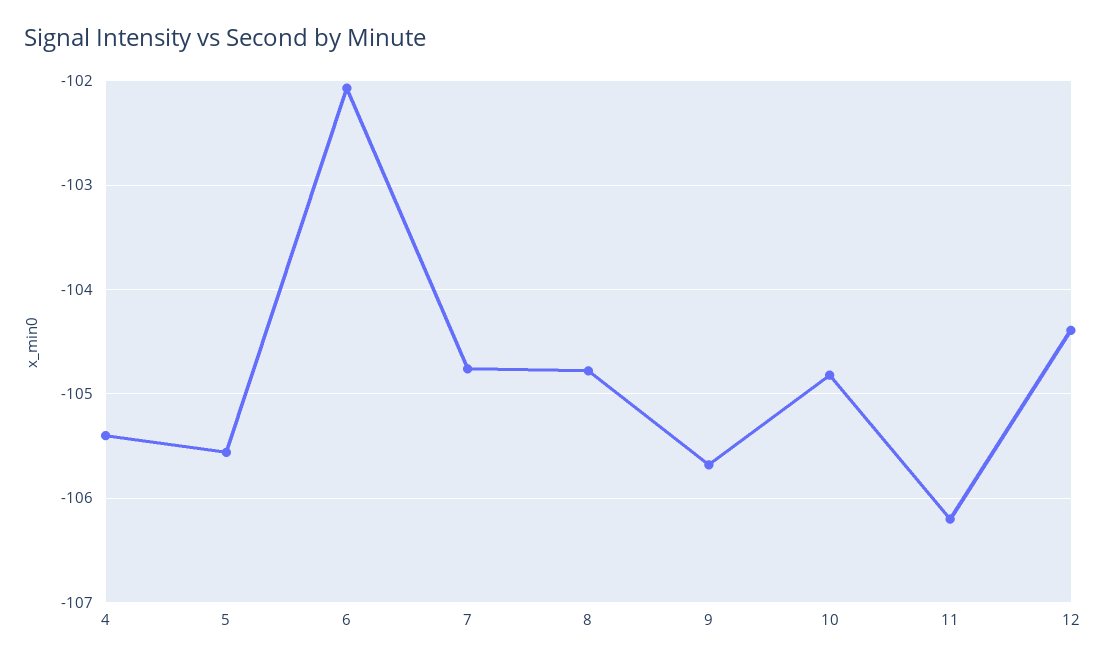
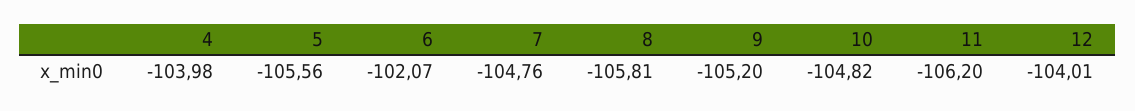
  {
-   "4": -105.4,
+   "4": -103.98,
    "5": -105.56,
    "6": -102.07,
    "7": -104.76,
-   "8": -104.8,
+   "8": -105.81,
-   "9": -105.7,
+   "9": -105.2,
    "10": -104.82,
    "11": -106.2,
-   "12": -104.4
+   "12": -104.01
  }

